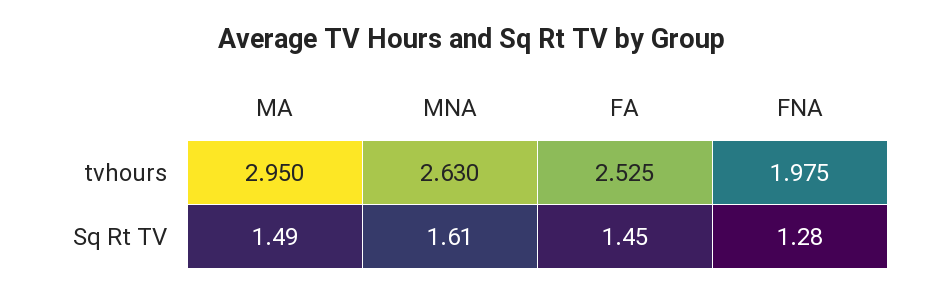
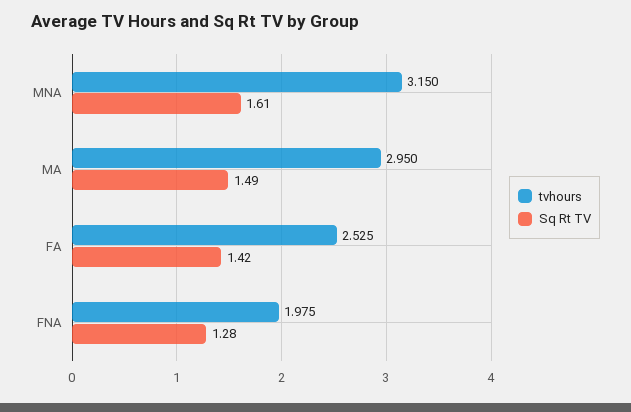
  {
    "tvhours": {
      "MA": 2.95,
-     "MNA": 2.63,
+     "MNA": 3.15,
      "FA": 2.525,
      "FNA": 1.975
    },
    "Sq Rt TV": {
      "MA": 1.49,
      "MNA": 1.61,
-     "FA": 1.45,
+     "FA": 1.42,
      "FNA": 1.28
    }
  }

